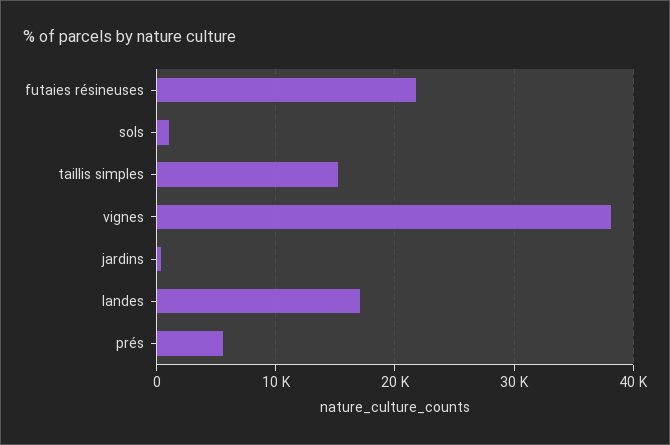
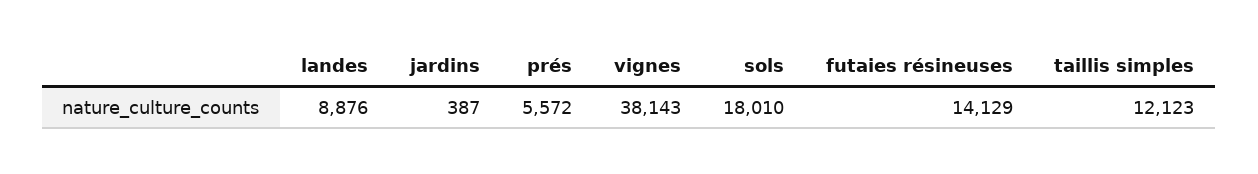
  {
-   "futaies résineuses": 22000,
+   "futaies résineuses": 14129,
-   "sols": 1000,
+   "sols": 18010,
-   "taillis simples": 15000,
+   "taillis simples": 12123,
    "vignes": 38143,
    "jardins": 387,
-   "landes": 17000,
+   "landes": 8876,
    "prés": 5572
  }

